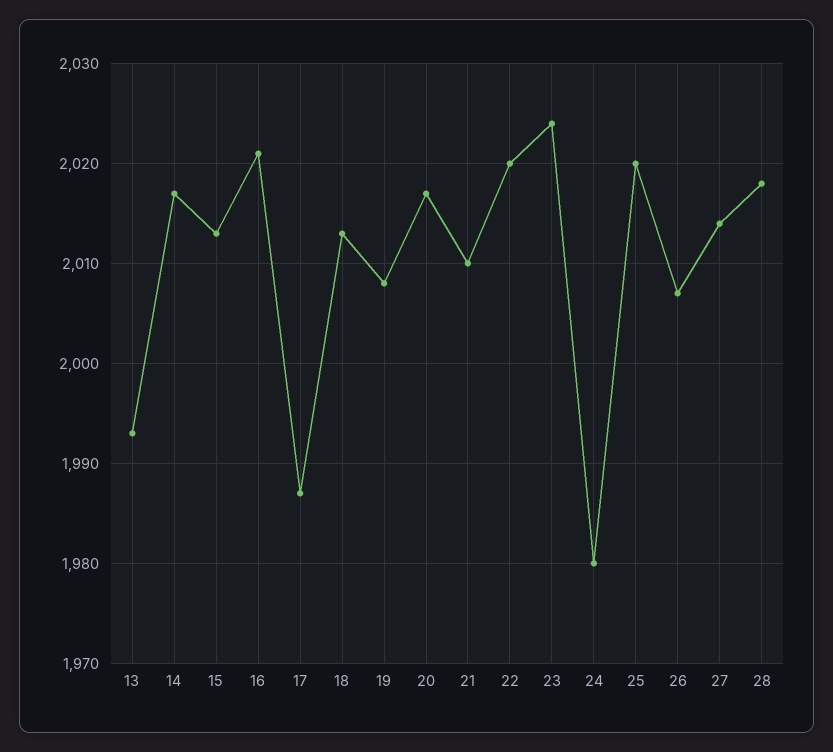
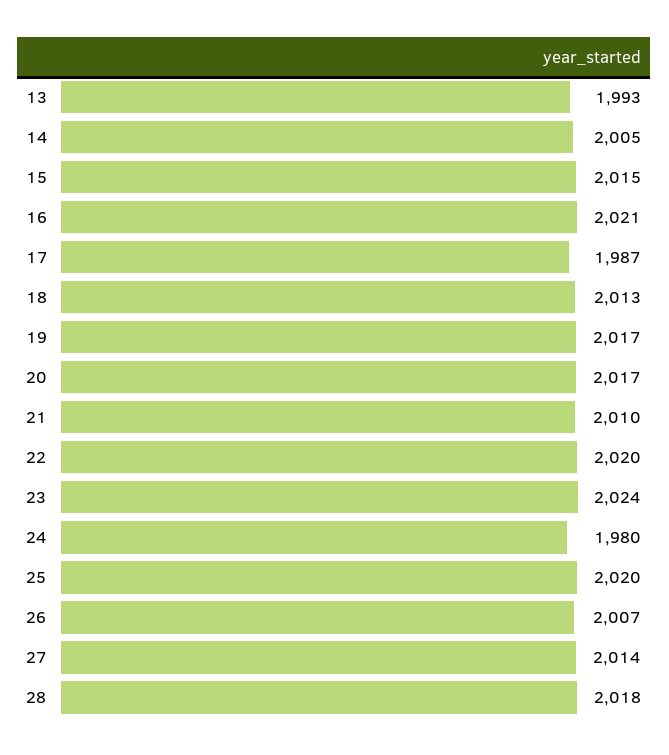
  {
    "13": 1993,
-   "14": 2017,
+   "14": 2005,
-   "15": 2013,
+   "15": 2015,
    "16": 2021,
    "17": 1987,
    "18": 2013,
-   "19": 2008,
+   "19": 2017,
    "20": 2017,
    "21": 2010,
    "22": 2020,
    "23": 2024,
    "24": 1980,
    "25": 2020,
    "26": 2007,
    "27": 2014,
    "28": 2018
  }

